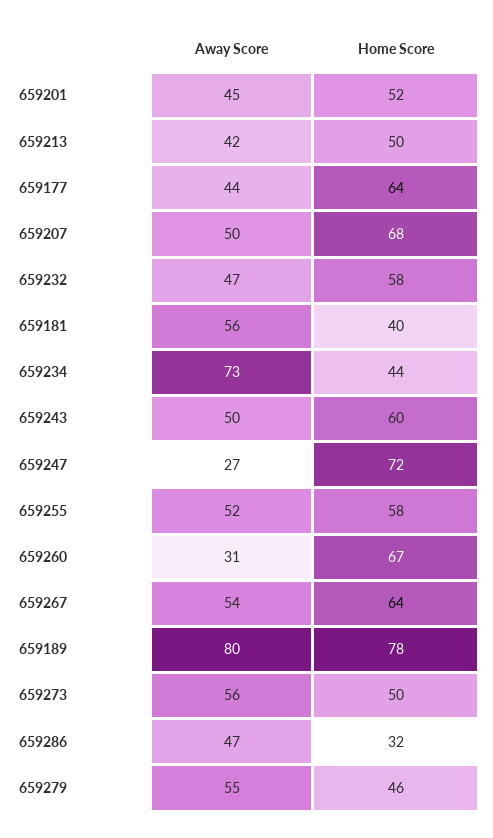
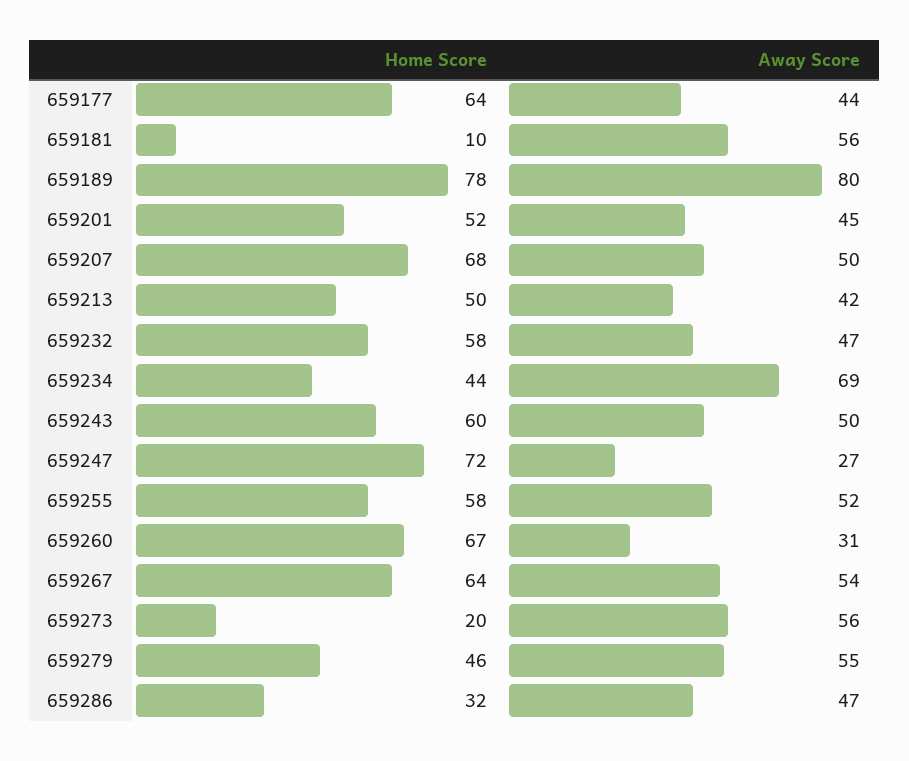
  {
    "Away Score": {
      "659201": 45,
      "659213": 42,
      "659177": 44,
      "659207": 50,
      "659232": 47,
      "659181": 56,
-     "659234": 73,
+     "659234": 69,
      "659243": 50,
      "659247": 27,
      "659255": 52,
      "659260": 31,
      "659267": 54,
      "659189": 80,
      "659273": 56,
      "659286": 47,
      "659279": 55
    },
    "Home Score": {
      "659201": 52,
      "659213": 50,
      "659177": 64,
      "659207": 68,
      "659232": 58,
-     "659181": 40,
+     "659181": 10,
      "659234": 44,
      "659243": 60,
      "659247": 72,
      "659255": 58,
      "659260": 67,
      "659267": 64,
      "659189": 78,
-     "659273": 50,
+     "659273": 20,
      "659286": 32,
      "659279": 46
    }
  }

